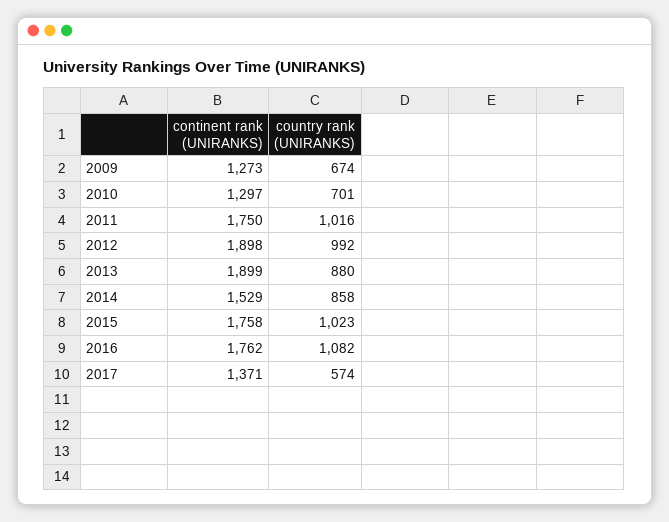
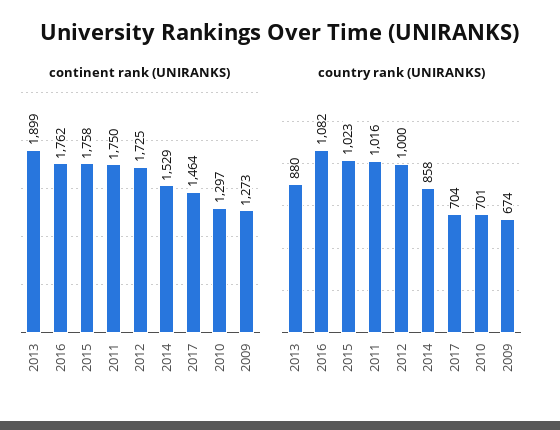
  {
    "continent rank (UNIRANKS)": {
      "2009": 1273,
      "2010": 1297,
      "2011": 1750,
-     "2012": 1898,
+     "2012": 1725,
      "2013": 1899,
      "2014": 1529,
      "2015": 1758,
      "2016": 1762,
-     "2017": 1371
+     "2017": 1464
    },
    "country rank (UNIRANKS)": {
      "2009": 674,
      "2010": 701,
      "2011": 1016,
-     "2012": 992,
+     "2012": 1000,
      "2013": 880,
      "2014": 858,
      "2015": 1023,
      "2016": 1082,
-     "2017": 574
+     "2017": 704
    }
  }

